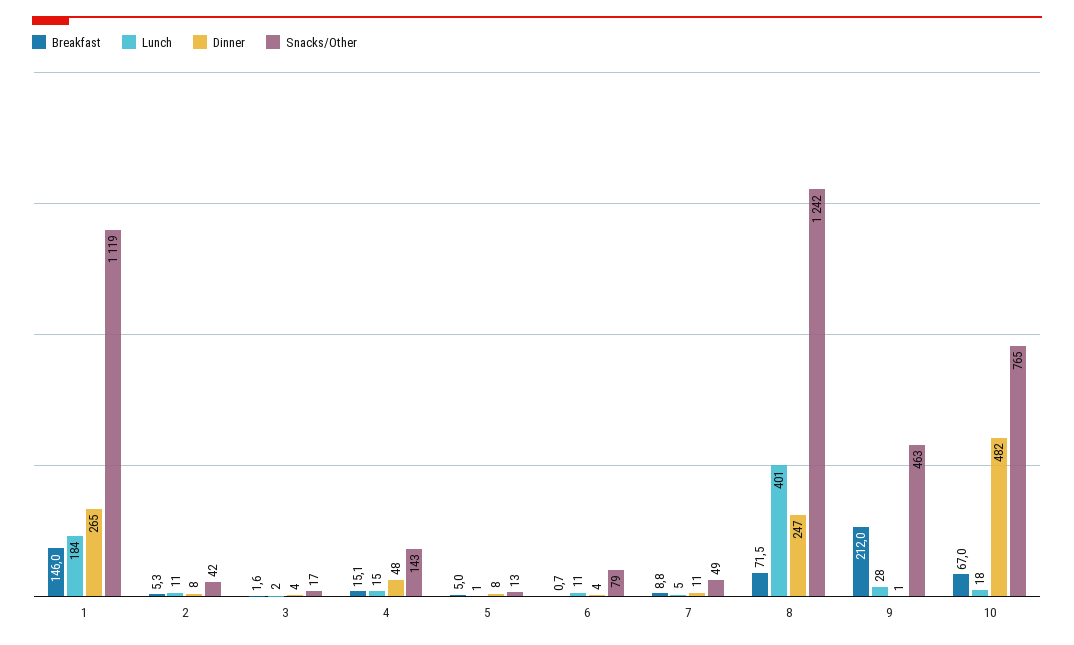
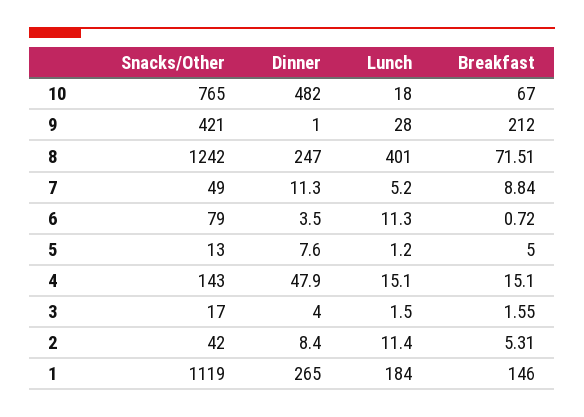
  {
    "Breakfast": {
      "1": 146,
      "2": 5.31,
      "3": 1.55,
      "4": 15.1,
      "5": 5,
      "6": 0.72,
      "7": 8.84,
      "8": 71.51,
      "9": 212,
      "10": 67
    },
    "Lunch": {
      "1": 184,
      "2": 11.4,
      "3": 1.5,
      "4": 15.1,
      "5": 1.2,
      "6": 11.3,
      "7": 5.2,
      "8": 401,
      "9": 28,
      "10": 18
    },
    "Dinner": {
      "1": 265,
      "2": 8.4,
      "3": 4,
      "4": 47.9,
      "5": 7.6,
      "6": 3.5,
      "7": 11.3,
      "8": 247,
      "9": 1,
      "10": 482
    },
    "Snacks/Other": {
      "1": 1119,
      "2": 42,
      "3": 17,
      "4": 143,
      "5": 13,
      "6": 79,
      "7": 49,
      "8": 1242,
-     "9": 463,
+     "9": 421,
      "10": 765
    }
  }

